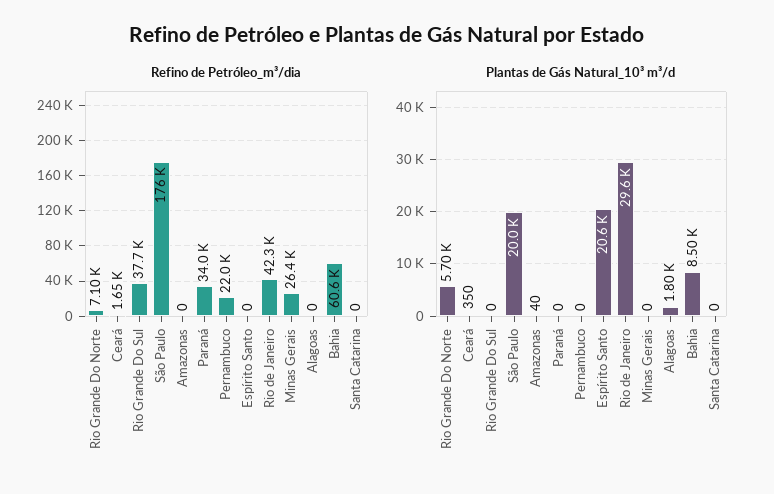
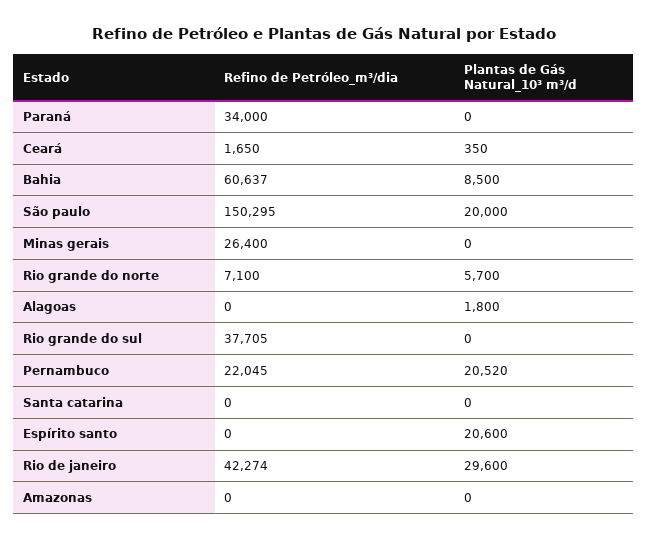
  {
    "Refino de Petróleo_m³/dia": {
      "Rio Grande Do Norte": 7100,
      "Ceará": 1650,
      "Rio Grande Do Sul": 37705,
-     "São Paulo": 176000,
+     "São Paulo": 150295,
      "Amazonas": 0,
      "Paraná": 34000,
      "Pernambuco": 22045,
      "Espírito Santo": 0,
      "Rio de Janeiro": 42274,
      "Minas Gerais": 26400,
      "Alagoas": 0,
      "Bahia": 60637,
      "Santa Catarina": 0
    },
    "Plantas de Gás Natural_10³ m³/d": {
      "Rio Grande Do Norte": 5700,
      "Ceará": 350,
      "Rio Grande Do Sul": 0,
      "São Paulo": 20000,
-     "Amazonas": 40,
+     "Amazonas": 0,
      "Paraná": 0,
-     "Pernambuco": 0,
+     "Pernambuco": 20520,
      "Espírito Santo": 20600,
      "Rio de Janeiro": 29600,
      "Minas Gerais": 0,
      "Alagoas": 1800,
      "Bahia": 8500,
      "Santa Catarina": 0
    }
  }

